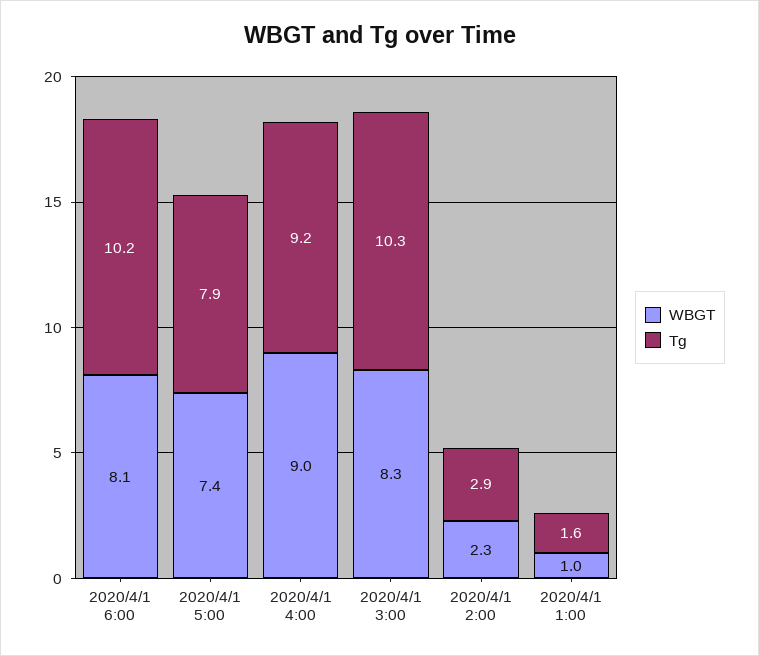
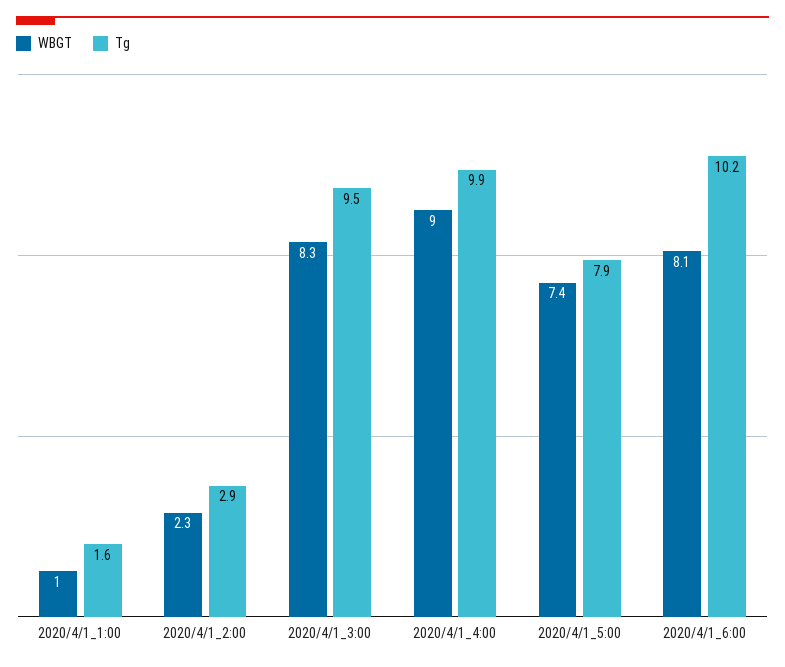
  {
    "WBGT": {
      "2020/4/1 6:00": 8.1,
      "2020/4/1 5:00": 7.4,
      "2020/4/1 4:00": 9,
      "2020/4/1 3:00": 8.3,
      "2020/4/1 2:00": 2.3,
      "2020/4/1 1:00": 1
    },
    "Tg": {
      "2020/4/1 6:00": 10.2,
      "2020/4/1 5:00": 7.9,
-     "2020/4/1 4:00": 9.2,
+     "2020/4/1 4:00": 9.9,
-     "2020/4/1 3:00": 10.3,
+     "2020/4/1 3:00": 9.5,
      "2020/4/1 2:00": 2.9,
      "2020/4/1 1:00": 1.6
    }
  }

